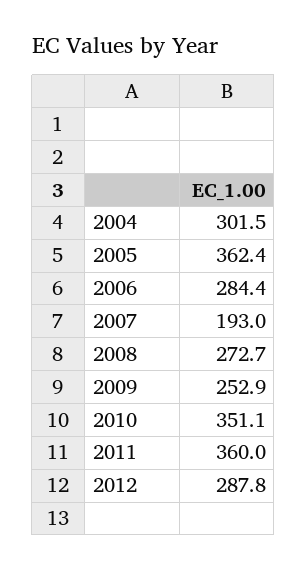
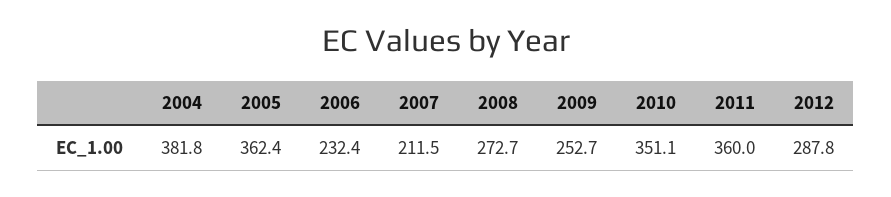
  {
-   "2004": 301.5,
+   "2004": 381.8,
    "2005": 362.4,
-   "2006": 284.4,
+   "2006": 232.4,
-   "2007": 193,
+   "2007": 211.5,
    "2008": 272.7,
-   "2009": 252.9,
+   "2009": 252.7,
    "2010": 351.1,
    "2011": 360,
    "2012": 287.8
  }

